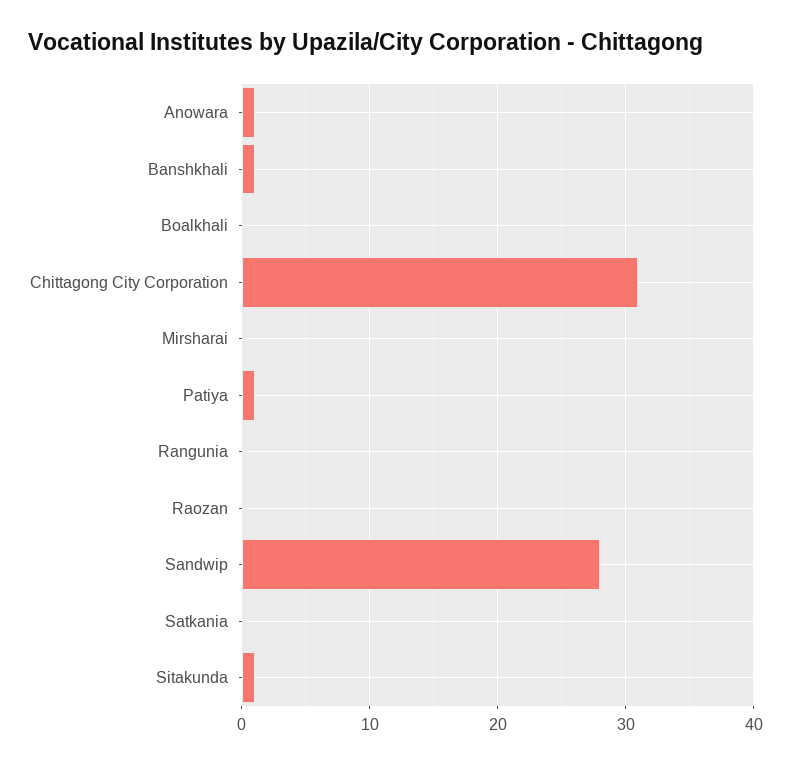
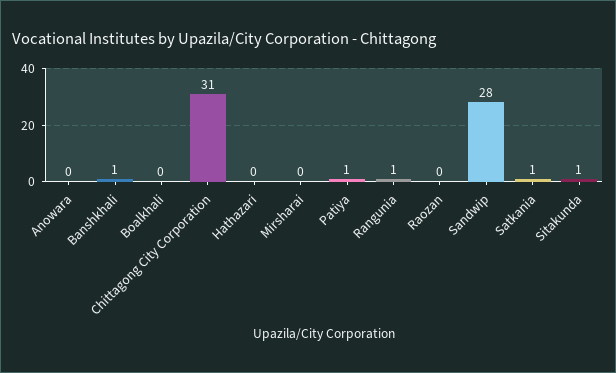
  {
-   "Anowara": 1,
+   "Anowara": 0,
    "Banshkhali": 1,
    "Boalkhali": 0,
    "Chittagong City Corporation": 31,
    "Mirsharai": 0,
    "Patiya": 1,
-   "Rangunia": 0,
+   "Rangunia": 1,
    "Raozan": 0,
    "Sandwip": 28,
-   "Satkania": 0,
+   "Satkania": 1,
-   "Sitakunda": 1
+   "Sitakunda": 1,
+   "Hathazari": 0
  }

